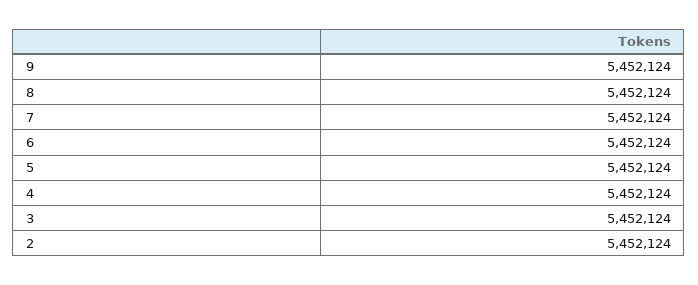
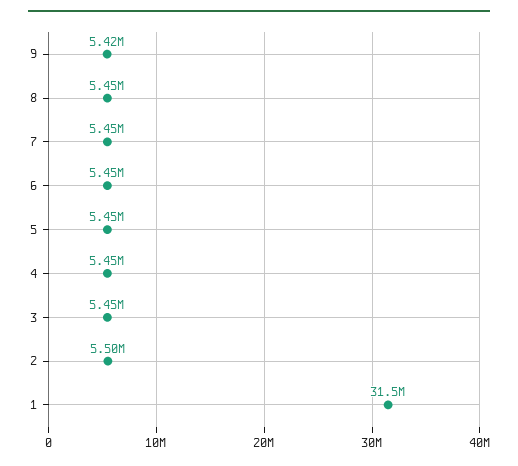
  {
-   "9": 5452124,
+   "9": 5420000,
    "8": 5452124,
    "7": 5452124,
    "6": 5452124,
    "5": 5452124,
    "4": 5452124,
    "3": 5452124,
-   "2": 5452124
+   "2": 5500000,
+   "1": 31500000
  }

